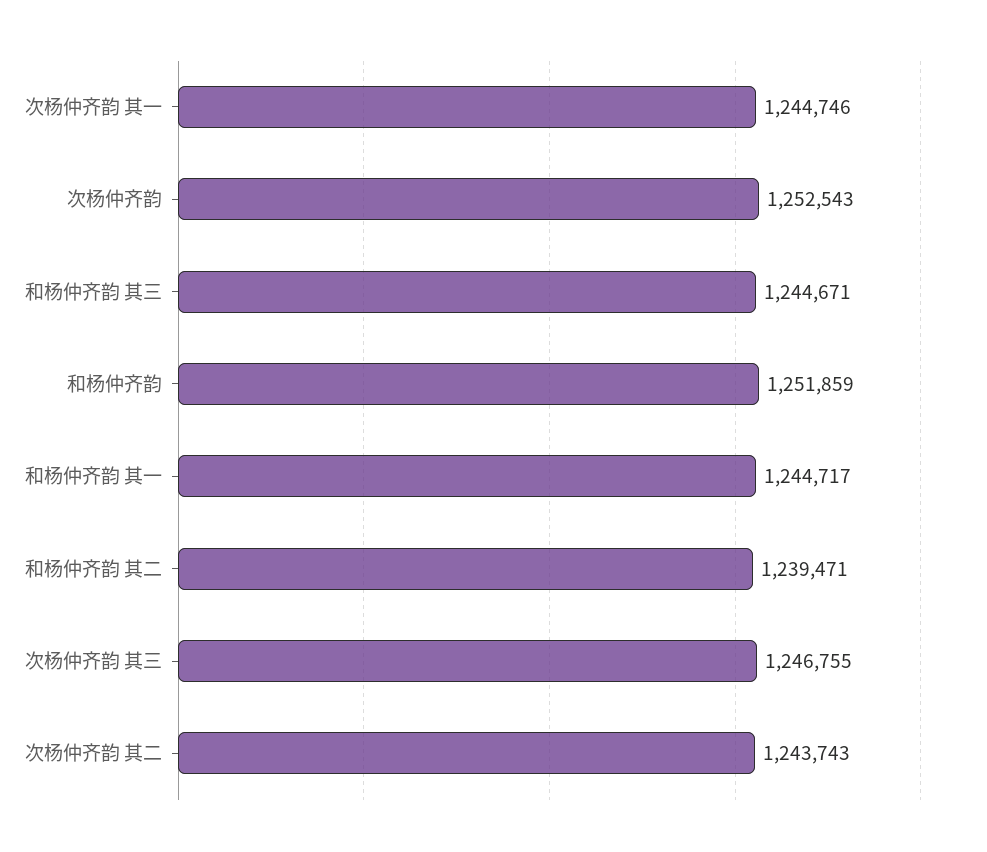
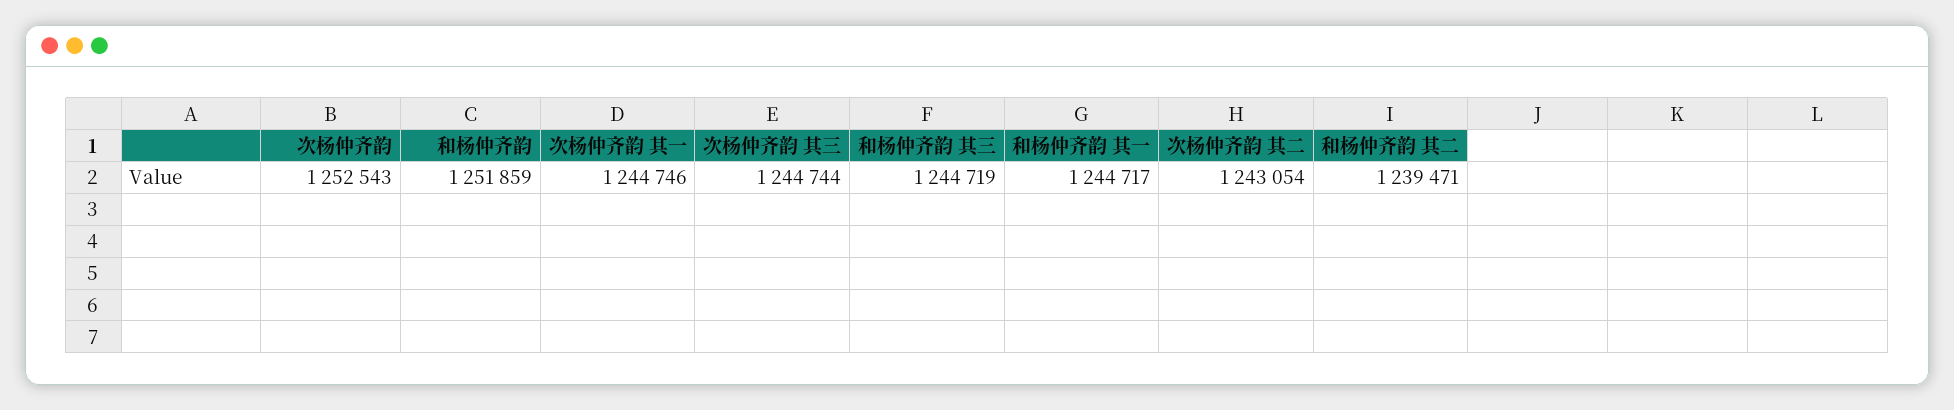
  {
    "次杨仲齐韵 其一": 1244746,
    "次杨仲齐韵": 1252543,
-   "和杨仲齐韵 其三": 1244671,
+   "和杨仲齐韵 其三": 1244719,
    "和杨仲齐韵": 1251859,
    "和杨仲齐韵 其一": 1244717,
    "和杨仲齐韵 其二": 1239471,
-   "次杨仲齐韵 其三": 1246755,
+   "次杨仲齐韵 其三": 1244744,
-   "次杨仲齐韵 其二": 1243743
+   "次杨仲齐韵 其二": 1243054
  }

